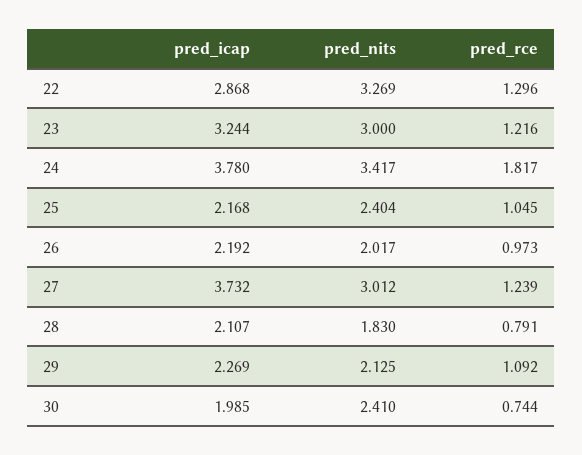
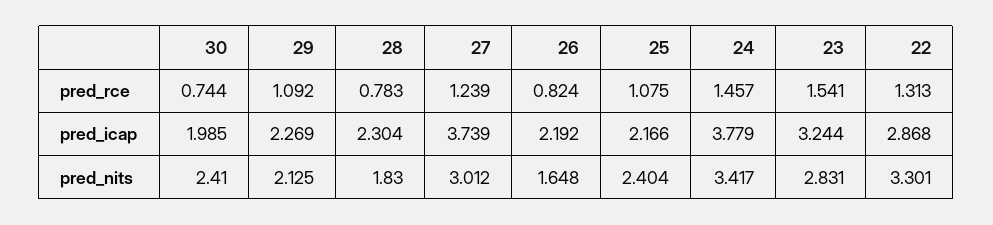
  {
    "pred_icap": {
      "22": 2.868,
      "23": 3.244,
-     "24": 3.78,
+     "24": 3.779,
-     "25": 2.168,
+     "25": 2.166,
      "26": 2.192,
-     "27": 3.732,
+     "27": 3.739,
-     "28": 2.107,
+     "28": 2.304,
      "29": 2.269,
      "30": 1.985
    },
    "pred_nits": {
-     "22": 3.269,
+     "22": 3.301,
-     "23": 3,
+     "23": 2.831,
      "24": 3.417,
      "25": 2.404,
-     "26": 2.017,
+     "26": 1.648,
      "27": 3.012,
      "28": 1.83,
      "29": 2.125,
      "30": 2.41
    },
    "pred_rce": {
-     "22": 1.296,
+     "22": 1.313,
-     "23": 1.216,
+     "23": 1.541,
-     "24": 1.817,
+     "24": 1.457,
-     "25": 1.045,
+     "25": 1.075,
-     "26": 0.973,
+     "26": 0.824,
      "27": 1.239,
-     "28": 0.791,
+     "28": 0.783,
      "29": 1.092,
      "30": 0.744
    }
  }

